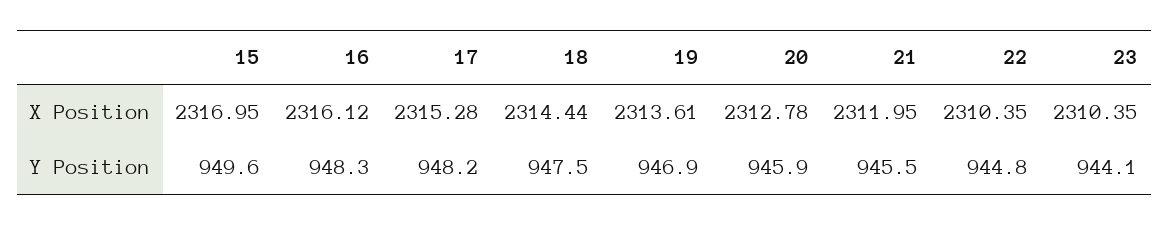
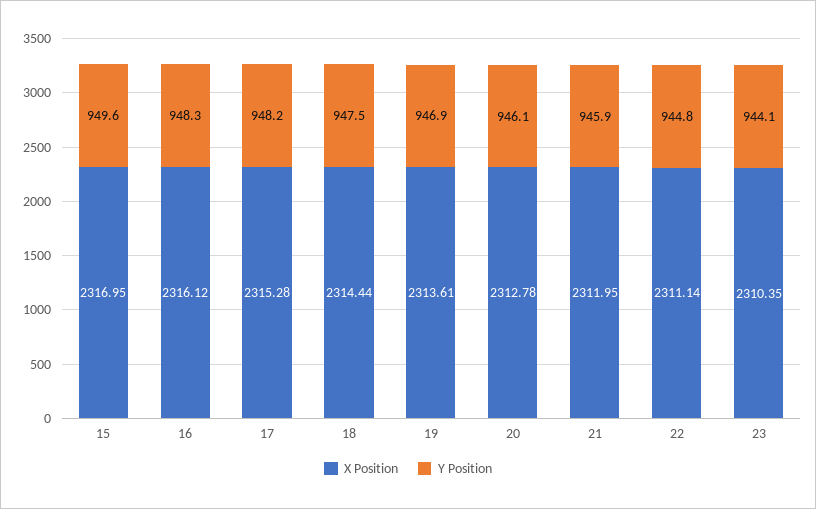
  {
    "X Position": {
      "15": 2316.95,
      "16": 2316.12,
      "17": 2315.28,
      "18": 2314.44,
      "19": 2313.61,
      "20": 2312.78,
      "21": 2311.95,
-     "22": 2310.35,
+     "22": 2311.14,
      "23": 2310.35
    },
    "Y Position": {
      "15": 949.6,
      "16": 948.3,
      "17": 948.2,
      "18": 947.5,
      "19": 946.9,
-     "20": 945.9,
+     "20": 946.1,
-     "21": 945.5,
+     "21": 945.9,
      "22": 944.8,
      "23": 944.1
    }
  }

